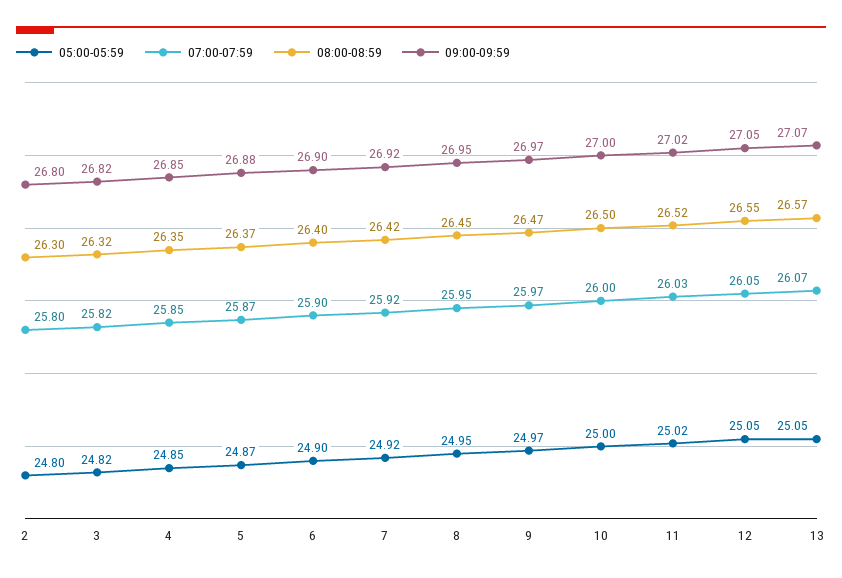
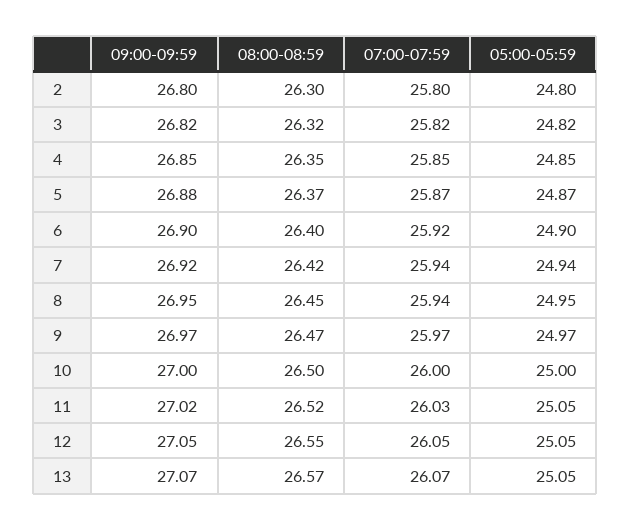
  {
    "05:00-05:59": {
      "2": 24.8,
      "3": 24.82,
      "4": 24.85,
      "5": 24.87,
      "6": 24.9,
-     "7": 24.92,
+     "7": 24.94,
      "8": 24.95,
      "9": 24.97,
      "10": 25,
-     "11": 25.02,
+     "11": 25.05,
      "12": 25.05,
      "13": 25.05
    },
    "07:00-07:59": {
      "2": 25.8,
      "3": 25.82,
      "4": 25.85,
      "5": 25.87,
-     "6": 25.9,
+     "6": 25.92,
-     "7": 25.92,
+     "7": 25.94,
-     "8": 25.95,
+     "8": 25.94,
      "9": 25.97,
      "10": 26,
      "11": 26.03,
      "12": 26.05,
      "13": 26.07
    },
    "08:00-08:59": {
      "2": 26.3,
      "3": 26.32,
      "4": 26.35,
      "5": 26.37,
      "6": 26.4,
      "7": 26.42,
      "8": 26.45,
      "9": 26.47,
      "10": 26.5,
      "11": 26.52,
      "12": 26.55,
      "13": 26.57
    },
    "09:00-09:59": {
      "2": 26.8,
      "3": 26.82,
      "4": 26.85,
      "5": 26.88,
      "6": 26.9,
      "7": 26.92,
      "8": 26.95,
      "9": 26.97,
      "10": 27,
      "11": 27.02,
      "12": 27.05,
      "13": 27.07
    }
  }

